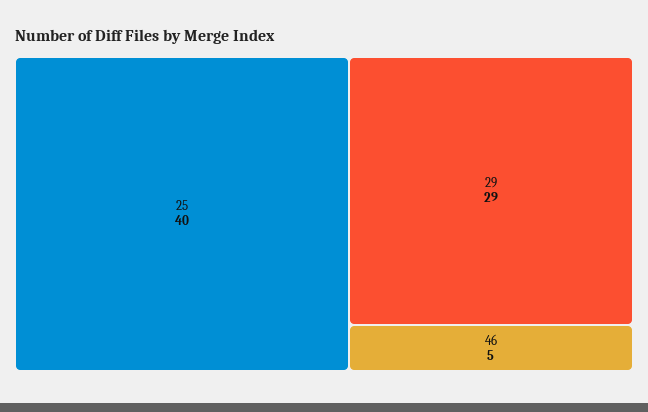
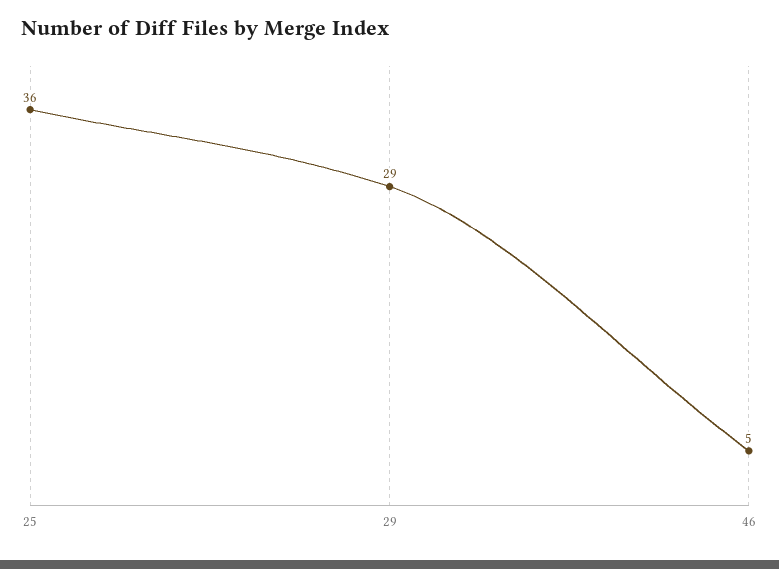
  {
-   "25": 40,
+   "25": 36,
    "29": 29,
    "46": 5
  }

